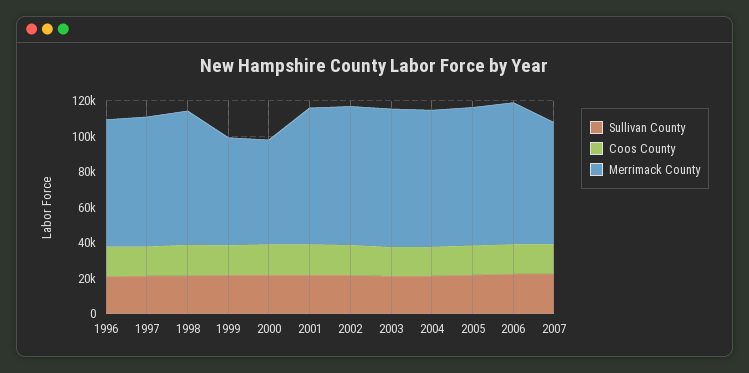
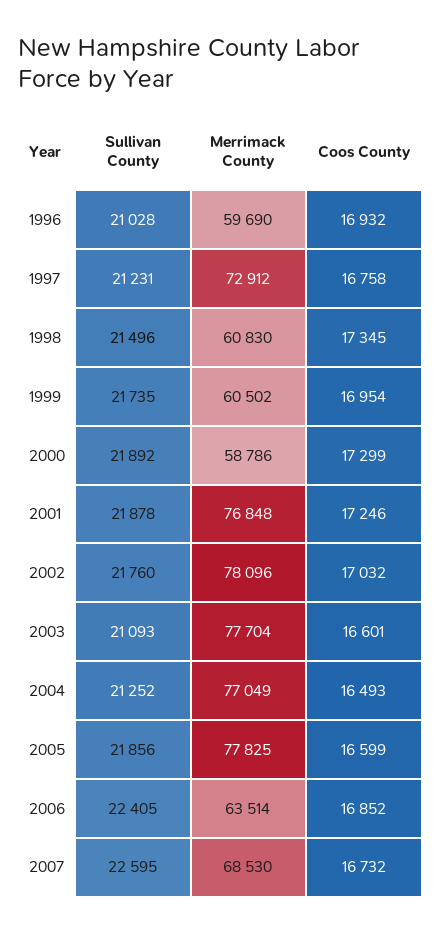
  {
    "Sullivan County": {
      "1996": 21028,
      "1997": 21231,
      "1998": 21496,
      "1999": 21735,
      "2000": 21892,
      "2001": 21878,
      "2002": 21760,
      "2003": 21093,
      "2004": 21252,
      "2005": 21856,
      "2006": 22405,
      "2007": 22595
    },
    "Coos County": {
      "1996": 16932,
      "1997": 16758,
      "1998": 17345,
      "1999": 16954,
      "2000": 17299,
      "2001": 17246,
      "2002": 17032,
      "2003": 16601,
      "2004": 16493,
      "2005": 16599,
      "2006": 16852,
      "2007": 16732
    },
    "Merrimack County": {
-     "1996": 70000,
+     "1996": 59690,
      "1997": 72912,
-     "1998": 75000,
+     "1998": 60830,
      "1999": 60502,
      "2000": 58786,
      "2001": 76848,
      "2002": 78096,
      "2003": 77704,
      "2004": 77049,
      "2005": 77825,
-     "2006": 80000,
+     "2006": 63514,
      "2007": 68530
    }
  }

